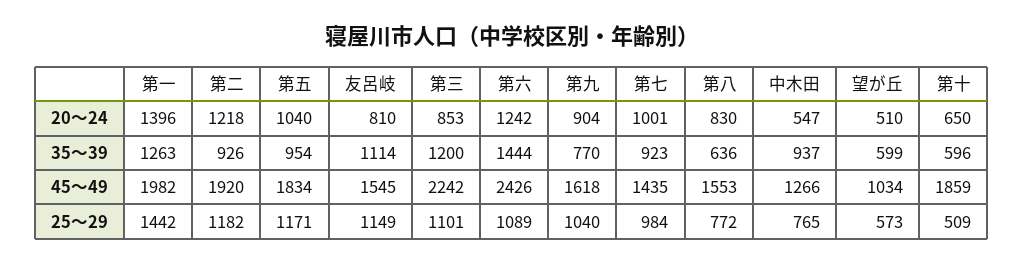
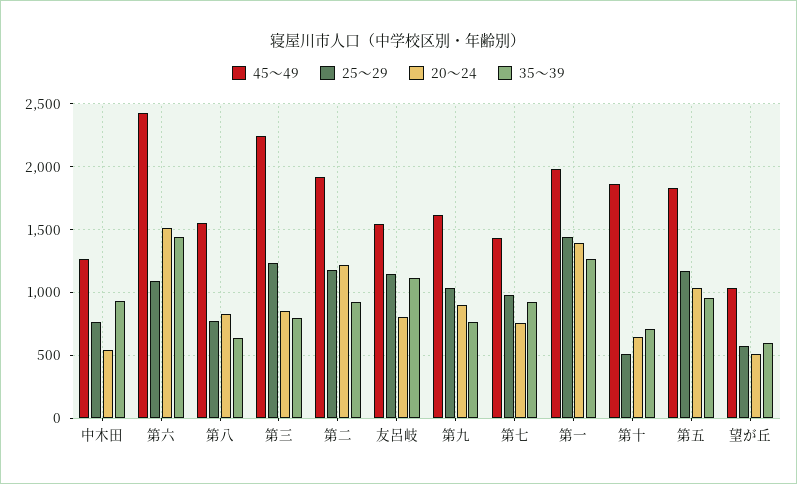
  {
    "20～24": {
      "第一": 1396,
      "第二": 1218,
      "第五": 1040,
      "友呂岐": 810,
      "第三": 853,
-     "第六": 1242,
+     "第六": 1500,
      "第九": 904,
-     "第七": 1001,
+     "第七": 750,
      "第八": 830,
      "中木田": 547,
      "望が丘": 510,
      "第十": 650
    },
    "35～39": {
      "第一": 1263,
      "第二": 926,
      "第五": 954,
      "友呂岐": 1114,
-     "第三": 1200,
+     "第三": 800,
      "第六": 1444,
      "第九": 770,
      "第七": 923,
      "第八": 636,
      "中木田": 937,
      "望が丘": 599,
-     "第十": 596
+     "第十": 700
    },
    "45～49": {
      "第一": 1982,
      "第二": 1920,
      "第五": 1834,
      "友呂岐": 1545,
      "第三": 2242,
      "第六": 2426,
      "第九": 1618,
      "第七": 1435,
      "第八": 1553,
      "中木田": 1266,
      "望が丘": 1034,
      "第十": 1859
    },
    "25～29": {
      "第一": 1442,
      "第二": 1182,
      "第五": 1171,
      "友呂岐": 1149,
-     "第三": 1101,
+     "第三": 1250,
      "第六": 1089,
      "第九": 1040,
      "第七": 984,
      "第八": 772,
      "中木田": 765,
      "望が丘": 573,
      "第十": 509
    }
  }

